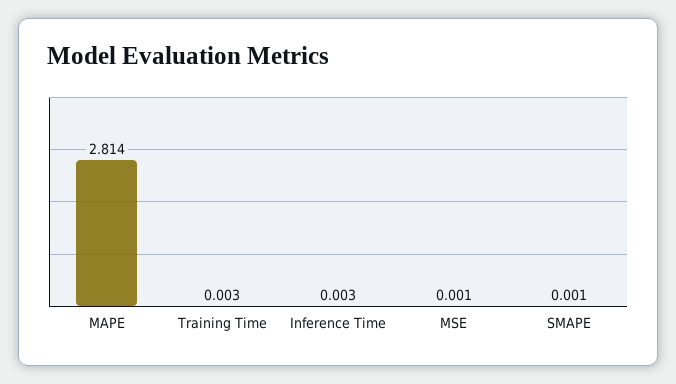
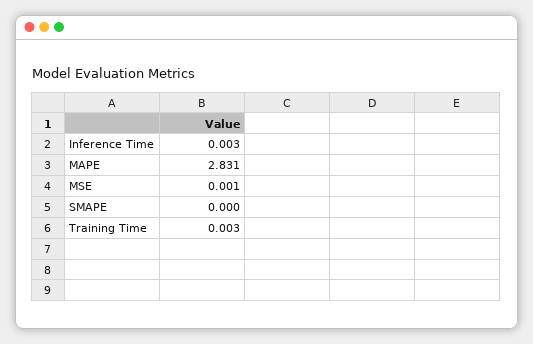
  {
-   "MAPE": 2.814,
+   "MAPE": 2.831,
    "Training Time": 0.003,
    "Inference Time": 0.003,
    "MSE": 0.001,
-   "SMAPE": 0.001
+   "SMAPE": 0
  }

